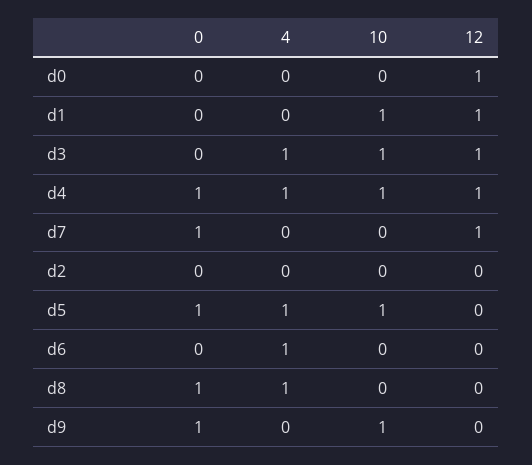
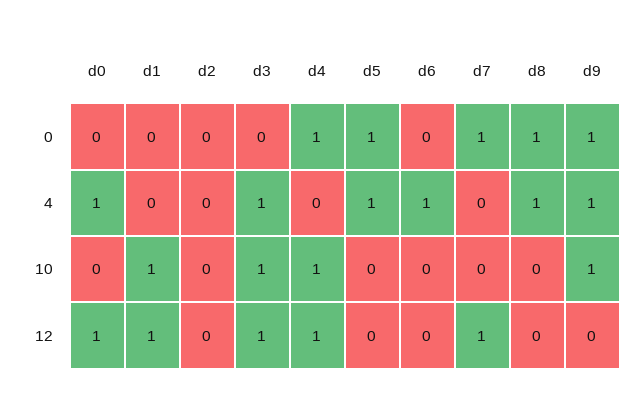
  {
    "0": {
      "d0": 0,
      "d1": 0,
      "d3": 0,
      "d4": 1,
      "d7": 1,
      "d2": 0,
      "d5": 1,
      "d6": 0,
      "d8": 1,
      "d9": 1
    },
    "4": {
-     "d0": 0,
+     "d0": 1,
      "d1": 0,
      "d3": 1,
-     "d4": 1,
+     "d4": 0,
      "d7": 0,
      "d2": 0,
      "d5": 1,
      "d6": 1,
      "d8": 1,
-     "d9": 0
+     "d9": 1
    },
    "10": {
      "d0": 0,
      "d1": 1,
      "d3": 1,
      "d4": 1,
      "d7": 0,
      "d2": 0,
-     "d5": 1,
+     "d5": 0,
      "d6": 0,
      "d8": 0,
      "d9": 1
    },
    "12": {
      "d0": 1,
      "d1": 1,
      "d3": 1,
      "d4": 1,
      "d7": 1,
      "d2": 0,
      "d5": 0,
      "d6": 0,
      "d8": 0,
      "d9": 0
    }
  }

